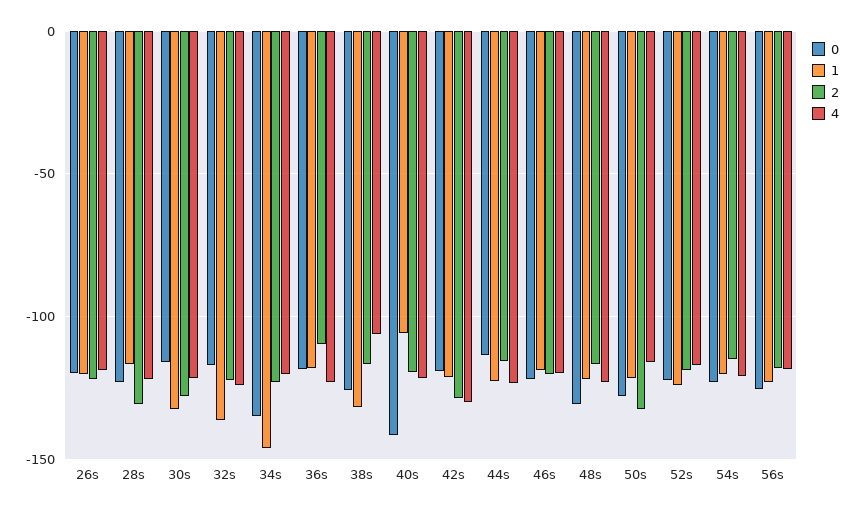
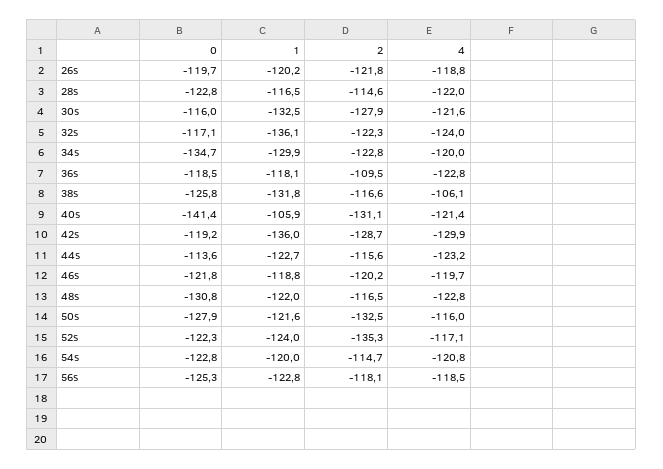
  {
    "0": {
      "26s": -119.7,
      "28s": -122.8,
      "30s": -116,
      "32s": -117.1,
      "34s": -134.7,
      "36s": -118.5,
      "38s": -125.8,
      "40s": -141.4,
      "42s": -119.2,
      "44s": -113.6,
      "46s": -121.8,
      "48s": -130.8,
      "50s": -127.9,
      "52s": -122.3,
      "54s": -122.8,
      "56s": -125.3
    },
    "1": {
      "26s": -120.2,
      "28s": -116.5,
      "30s": -132.5,
      "32s": -136.1,
-     "34s": -145,
+     "34s": -129.9,
      "36s": -118.1,
      "38s": -131.8,
      "40s": -105.9,
-     "42s": -120,
+     "42s": -136,
      "44s": -122.7,
      "46s": -118.8,
      "48s": -122,
      "50s": -121.6,
      "52s": -124,
      "54s": -120,
      "56s": -122.8
    },
    "2": {
      "26s": -121.8,
-     "28s": -130,
+     "28s": -114.6,
      "30s": -127.9,
      "32s": -122.3,
      "34s": -122.8,
      "36s": -109.5,
      "38s": -116.6,
-     "40s": -120,
+     "40s": -131.1,
      "42s": -128.7,
      "44s": -115.6,
      "46s": -120.2,
      "48s": -116.5,
      "50s": -132.5,
-     "52s": -120,
+     "52s": -135.3,
      "54s": -114.7,
      "56s": -118.1
    },
    "4": {
      "26s": -118.8,
      "28s": -122,
      "30s": -121.6,
      "32s": -124,
      "34s": -120,
      "36s": -122.8,
      "38s": -106.1,
      "40s": -121.4,
      "42s": -129.9,
      "44s": -123.2,
      "46s": -119.7,
      "48s": -122.8,
      "50s": -116,
      "52s": -117.1,
      "54s": -120.8,
      "56s": -118.5
    }
  }

